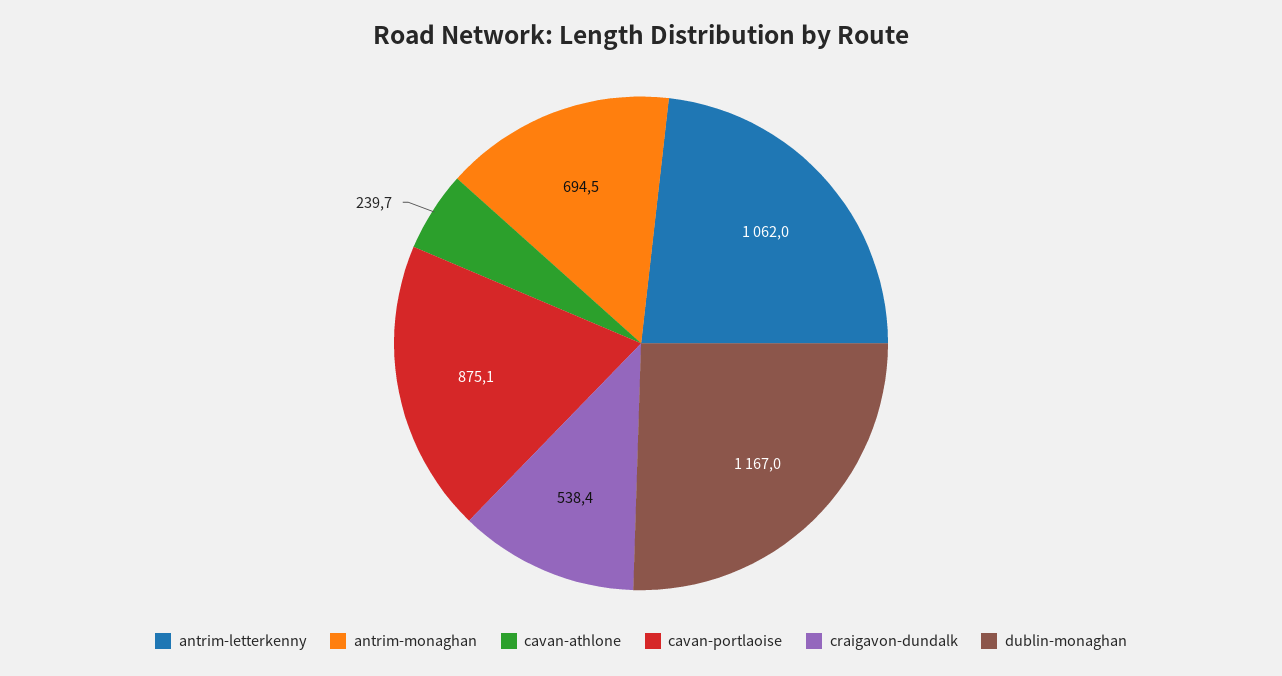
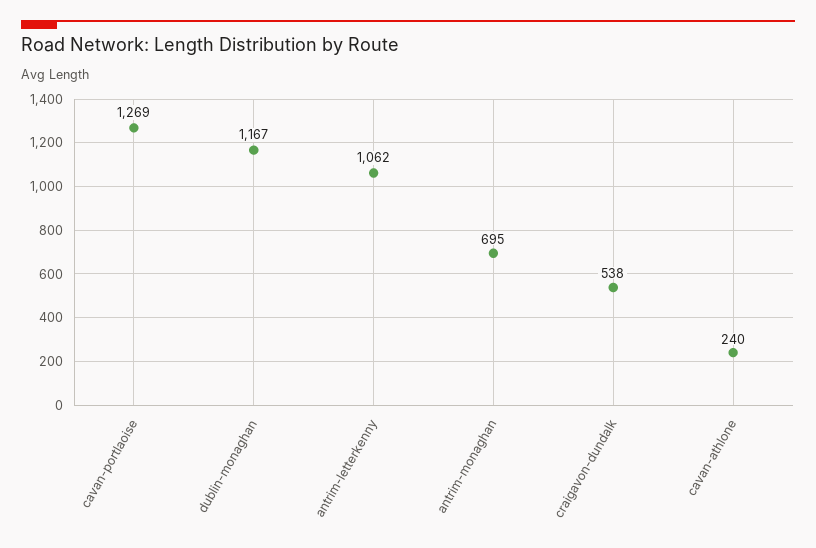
  {
    "antrim-letterkenny": 1062,
    "antrim-monaghan": 694.5,
    "cavan-athlone": 239.7,
-   "cavan-portlaoise": 875.1,
+   "cavan-portlaoise": 1269,
    "craigavon-dundalk": 538.4,
    "dublin-monaghan": 1167
  }

